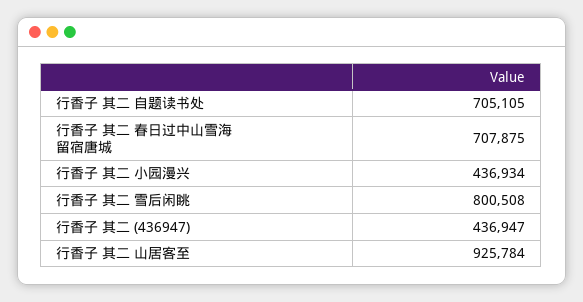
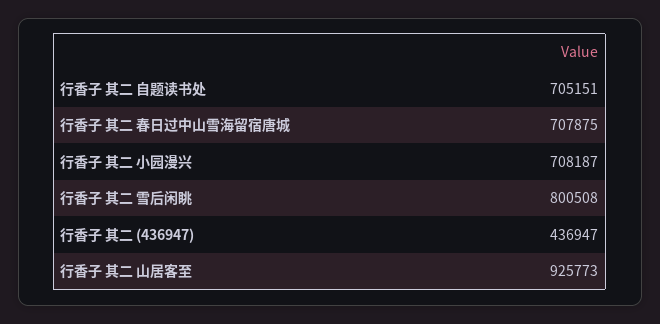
  {
-   "行香子 其二 自题读书处": 705105,
+   "行香子 其二 自题读书处": 705151,
    "行香子 其二 春日过中山雪海留宿唐城": 707875,
-   "行香子 其二 小园漫兴": 436934,
+   "行香子 其二 小园漫兴": 708187,
    "行香子 其二 雪后闲眺": 800508,
    "行香子 其二 (436947)": 436947,
-   "行香子 其二 山居客至": 925784
+   "行香子 其二 山居客至": 925773
  }

